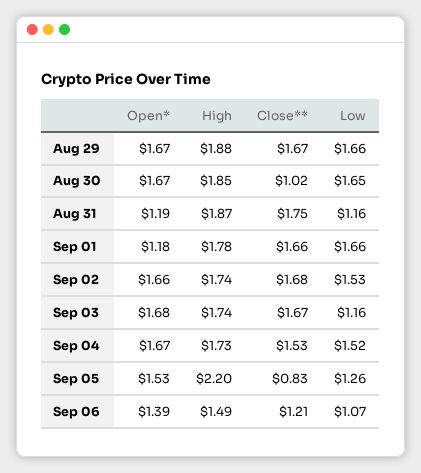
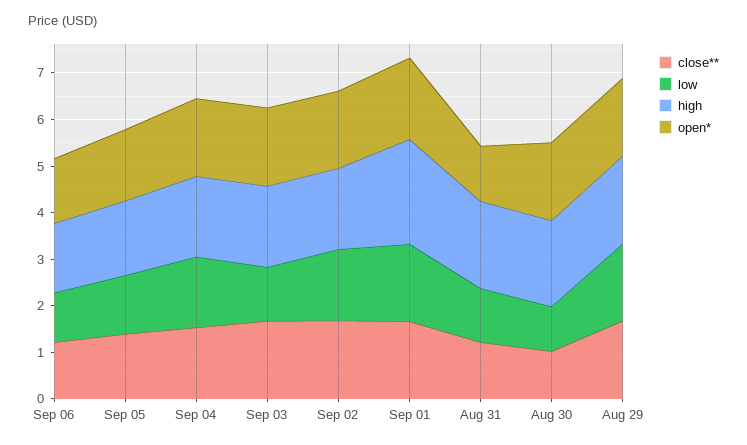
  {
    "Open*": {
      "Aug 29": 1.67,
      "Aug 30": 1.67,
      "Aug 31": 1.19,
-     "Sep 01": 1.18,
+     "Sep 01": 1.8,
      "Sep 02": 1.66,
      "Sep 03": 1.68,
      "Sep 04": 1.67,
      "Sep 05": 1.53,
      "Sep 06": 1.39
    },
    "High": {
      "Aug 29": 1.88,
      "Aug 30": 1.85,
      "Aug 31": 1.87,
-     "Sep 01": 1.78,
+     "Sep 01": 2.2,
      "Sep 02": 1.74,
      "Sep 03": 1.74,
      "Sep 04": 1.73,
-     "Sep 05": 2.2,
+     "Sep 05": 1.6,
      "Sep 06": 1.49
    },
    "Close**": {
      "Aug 29": 1.67,
      "Aug 30": 1.02,
-     "Aug 31": 1.75,
+     "Aug 31": 1.2,
      "Sep 01": 1.66,
      "Sep 02": 1.68,
      "Sep 03": 1.67,
      "Sep 04": 1.53,
-     "Sep 05": 0.83,
+     "Sep 05": 1.4,
      "Sep 06": 1.21
    },
    "Low": {
      "Aug 29": 1.66,
-     "Aug 30": 1.65,
+     "Aug 30": 1,
      "Aug 31": 1.16,
      "Sep 01": 1.66,
      "Sep 02": 1.53,
      "Sep 03": 1.16,
      "Sep 04": 1.52,
      "Sep 05": 1.26,
      "Sep 06": 1.07
    }
  }

